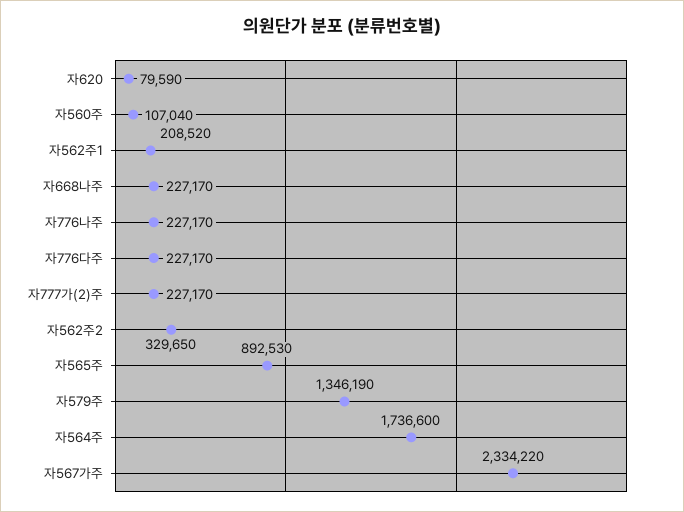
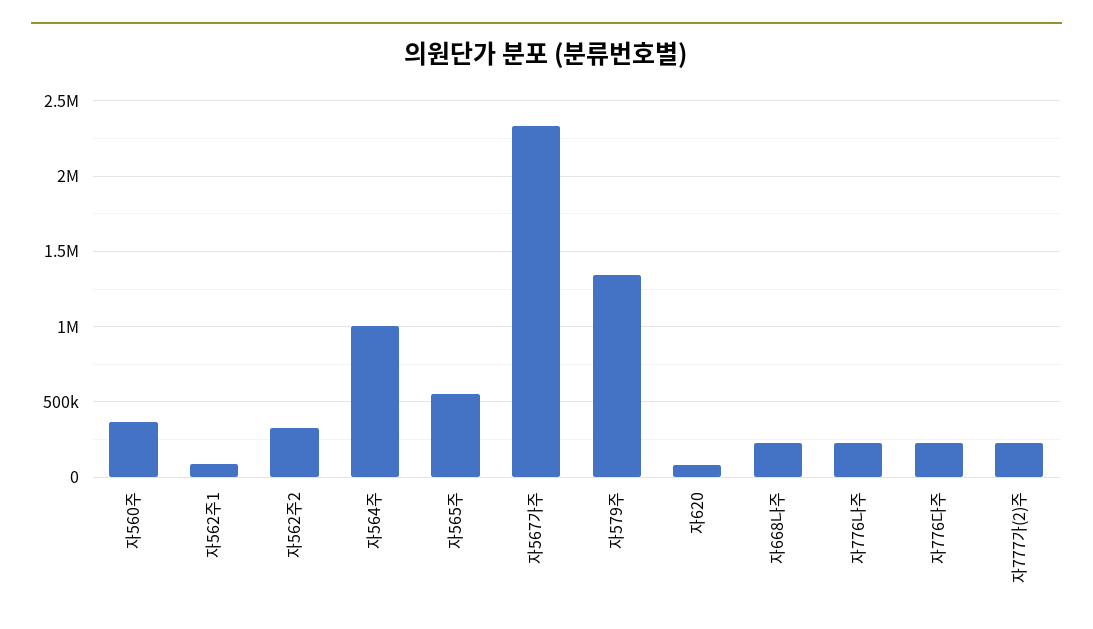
  {
    "자620": 79590,
-   "자560주": 107040,
+   "자560주": 350000,
-   "자562주1": 208520,
+   "자562주1": 100000,
    "자668나주": 227170,
    "자776나주": 227170,
    "자776다주": 227170,
    "자777가(2)주": 227170,
    "자562주2": 329650,
-   "자565주": 892530,
+   "자565주": 550000,
    "자579주": 1346190,
-   "자564주": 1736600,
+   "자564주": 1000000,
    "자567가주": 2334220
  }

